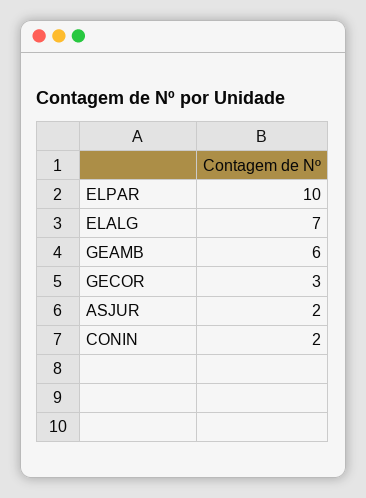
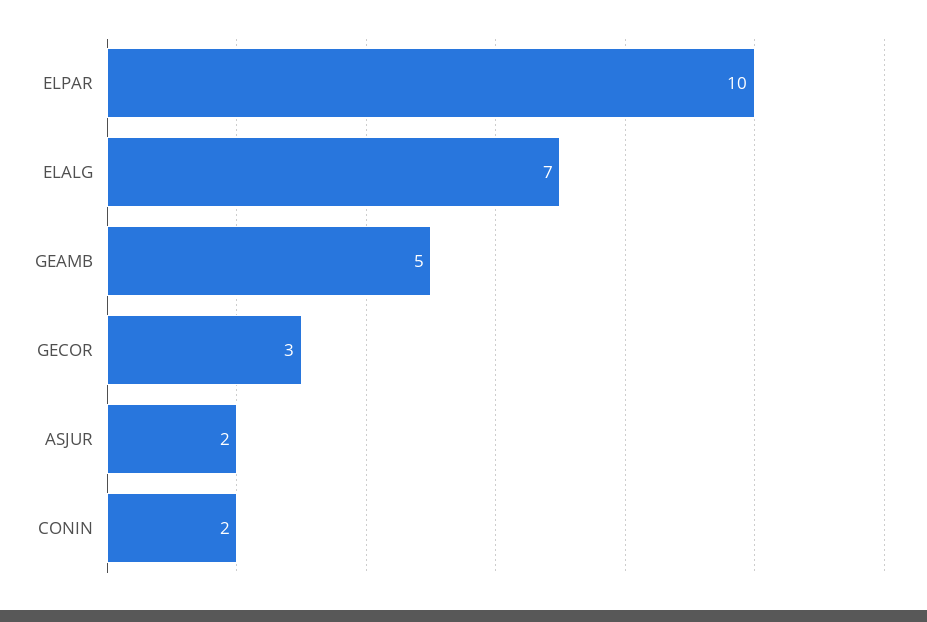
  {
    "ELPAR": 10,
    "ELALG": 7,
-   "GEAMB": 6,
+   "GEAMB": 5,
    "GECOR": 3,
    "ASJUR": 2,
    "CONIN": 2
  }

